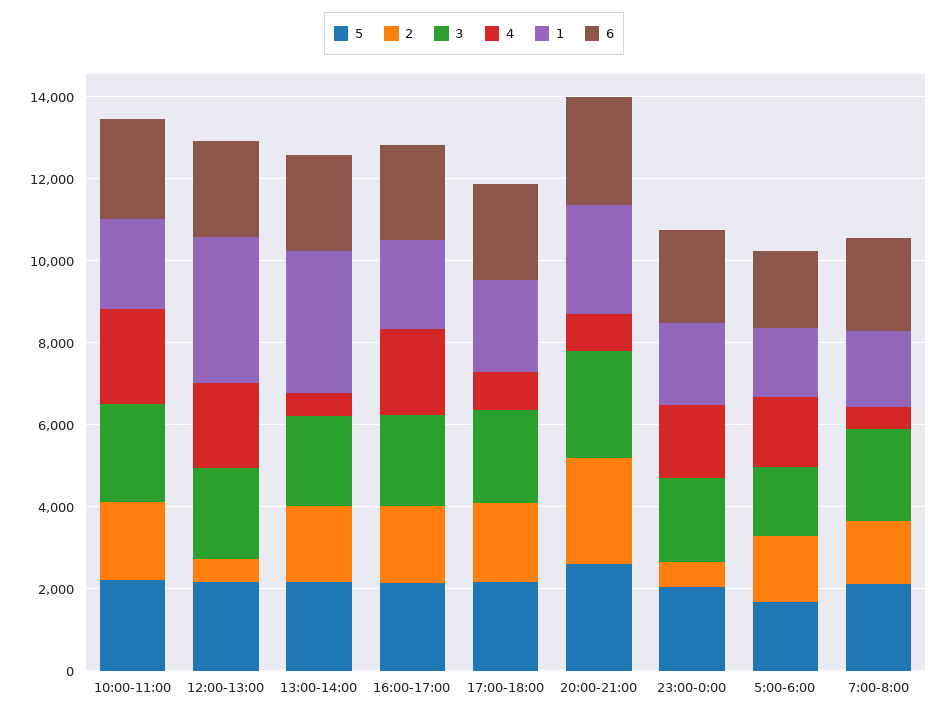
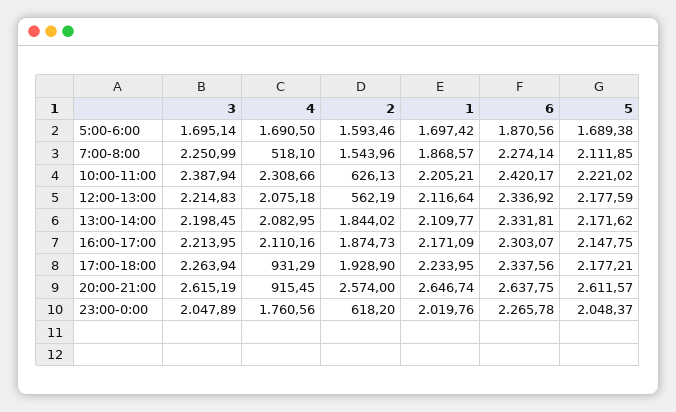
  {
    "5": {
      "10:00-11:00": 2221.02,
      "12:00-13:00": 2177.59,
      "13:00-14:00": 2171.62,
      "16:00-17:00": 2147.75,
      "17:00-18:00": 2177.21,
      "20:00-21:00": 2611.57,
      "23:00-0:00": 2048.37,
      "5:00-6:00": 1689.38,
      "7:00-8:00": 2111.85
    },
    "2": {
-     "10:00-11:00": 2000,
+     "10:00-11:00": 626.13,
      "12:00-13:00": 562.19,
      "13:00-14:00": 1844.02,
      "16:00-17:00": 1874.73,
      "17:00-18:00": 1928.9,
      "20:00-21:00": 2574,
      "23:00-0:00": 618.2,
      "5:00-6:00": 1593.46,
      "7:00-8:00": 1543.96
    },
    "3": {
      "10:00-11:00": 2387.94,
      "12:00-13:00": 2214.83,
      "13:00-14:00": 2198.45,
      "16:00-17:00": 2213.95,
      "17:00-18:00": 2263.94,
      "20:00-21:00": 2615.19,
      "23:00-0:00": 2047.89,
      "5:00-6:00": 1695.14,
      "7:00-8:00": 2250.99
    },
    "4": {
      "10:00-11:00": 2308.66,
      "12:00-13:00": 2075.18,
-     "13:00-14:00": 500,
+     "13:00-14:00": 2082.95,
      "16:00-17:00": 2110.16,
      "17:00-18:00": 931.29,
      "20:00-21:00": 915.45,
      "23:00-0:00": 1760.56,
      "5:00-6:00": 1690.5,
      "7:00-8:00": 518.1
    },
    "1": {
      "10:00-11:00": 2205.21,
-     "12:00-13:00": 3500,
+     "12:00-13:00": 2116.64,
-     "13:00-14:00": 3500,
+     "13:00-14:00": 2109.77,
      "16:00-17:00": 2171.09,
      "17:00-18:00": 2233.95,
      "20:00-21:00": 2646.74,
      "23:00-0:00": 2019.76,
      "5:00-6:00": 1697.42,
      "7:00-8:00": 1868.57
    },
    "6": {
      "10:00-11:00": 2420.17,
      "12:00-13:00": 2336.92,
      "13:00-14:00": 2331.81,
      "16:00-17:00": 2303.07,
      "17:00-18:00": 2337.56,
      "20:00-21:00": 2637.75,
      "23:00-0:00": 2265.78,
      "5:00-6:00": 1870.56,
      "7:00-8:00": 2274.14
    }
  }

